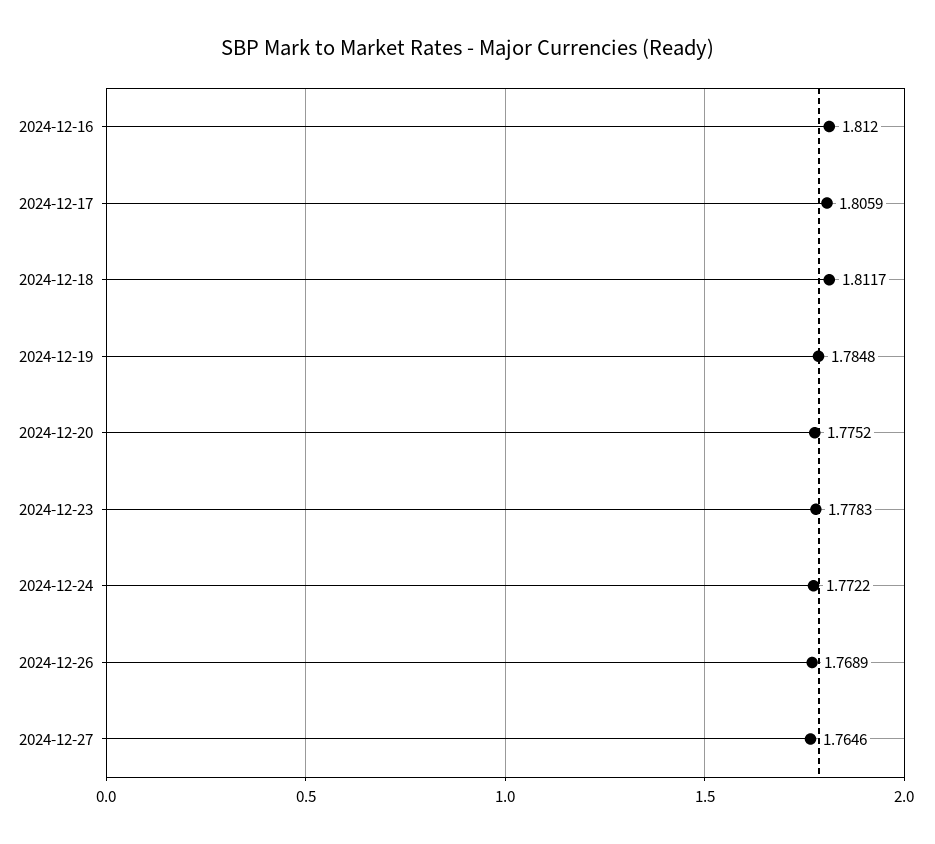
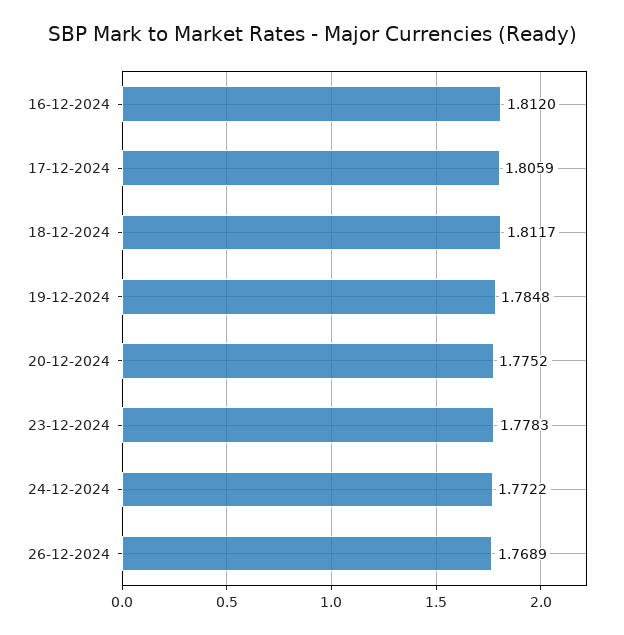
  {
    "2024-12-16": 1.812,
    "2024-12-17": 1.8059,
    "2024-12-18": 1.8117,
    "2024-12-19": 1.7848,
    "2024-12-20": 1.7752,
    "2024-12-23": 1.7783,
    "2024-12-24": 1.7722,
-   "2024-12-26": 1.7689,
+   "2024-12-26": 1.7689
-   "2024-12-27": 1.7646
  }

